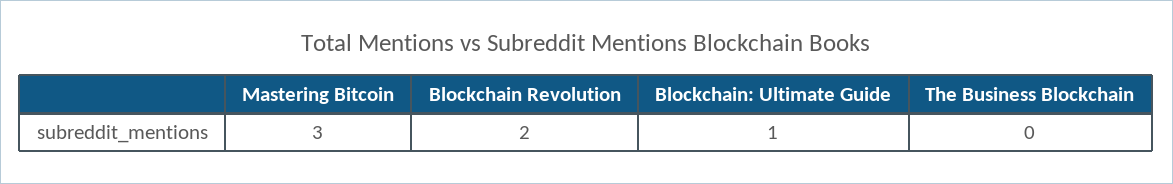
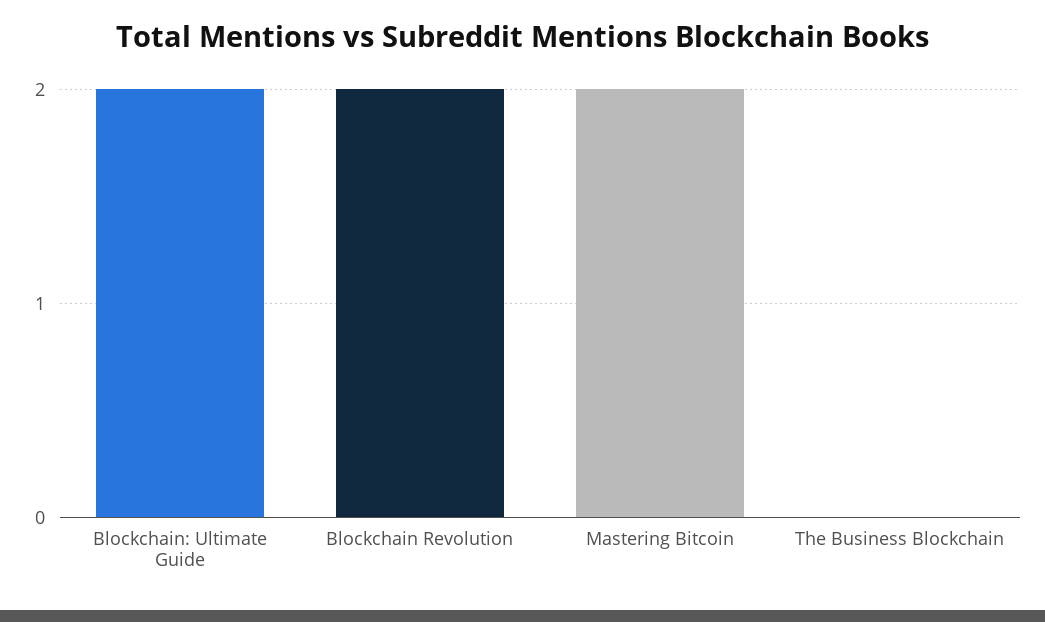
  {
-   "Mastering Bitcoin": 3,
+   "Mastering Bitcoin": 2,
    "Blockchain Revolution": 2,
-   "Blockchain: Ultimate Guide": 1,
+   "Blockchain: Ultimate Guide": 2,
    "The Business Blockchain": 0
  }

